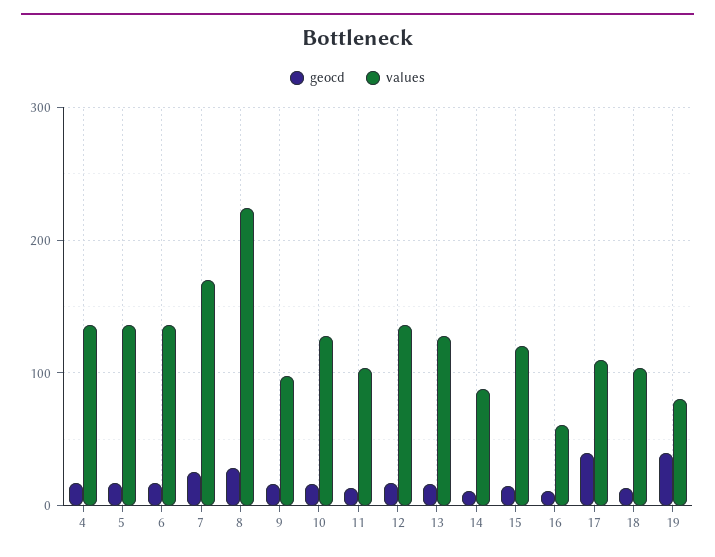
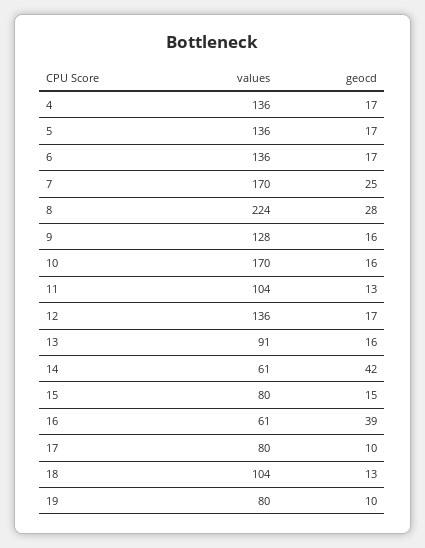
  {
    "geocd": {
      "4": 17,
      "5": 17,
      "6": 17,
      "7": 25,
      "8": 28,
      "9": 16,
      "10": 16,
      "11": 13,
      "12": 17,
      "13": 16,
-     "14": 10,
+     "14": 42,
      "15": 15,
-     "16": 10,
+     "16": 39,
-     "17": 40,
+     "17": 10,
      "18": 13,
-     "19": 40
+     "19": 10
    },
    "values": {
      "4": 136,
      "5": 136,
      "6": 136,
      "7": 170,
      "8": 224,
-     "9": 100,
+     "9": 128,
-     "10": 130,
+     "10": 170,
      "11": 104,
      "12": 136,
-     "13": 130,
+     "13": 91,
-     "14": 90,
+     "14": 61,
-     "15": 120,
+     "15": 80,
      "16": 61,
-     "17": 110,
+     "17": 80,
      "18": 104,
      "19": 80
    }
  }

